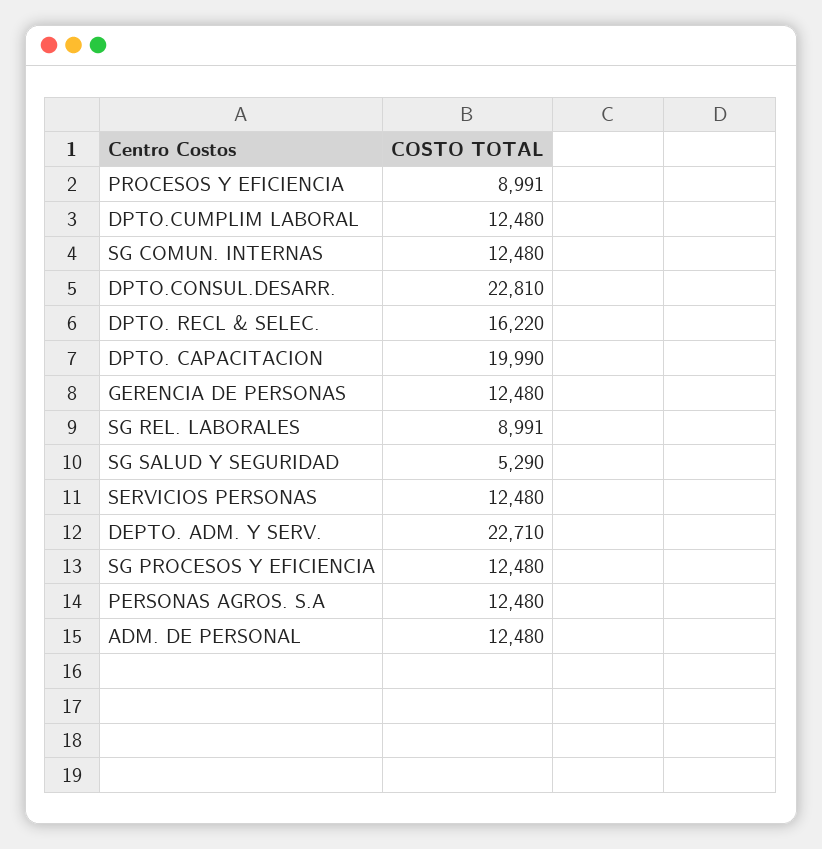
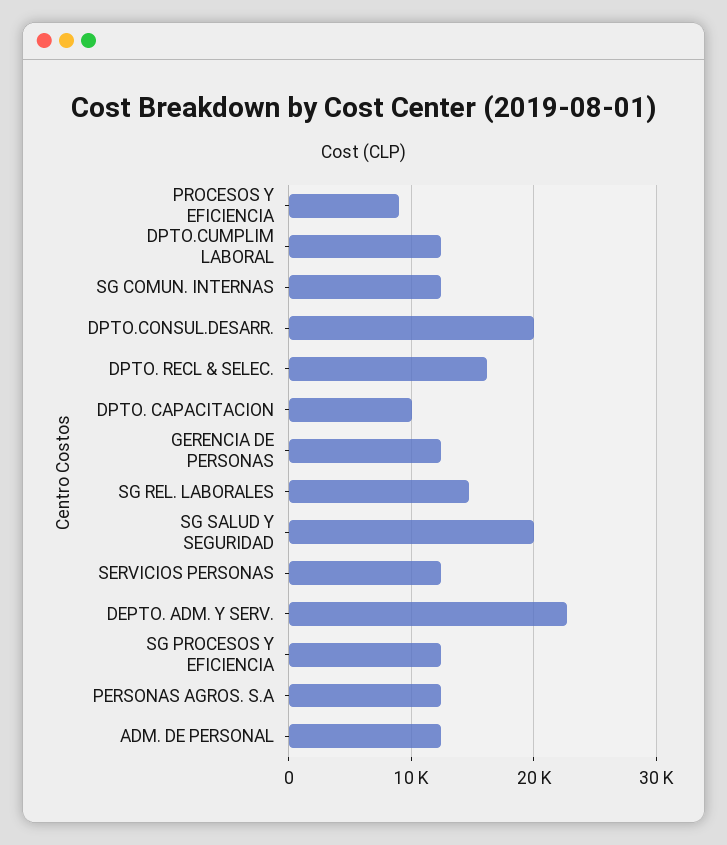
  {
    "PROCESOS Y EFICIENCIA": 8991,
    "DPTO.CUMPLIM LABORAL": 12480,
    "SG COMUN. INTERNAS": 12480,
-   "DPTO.CONSUL.DESARR.": 22810,
+   "DPTO.CONSUL.DESARR.": 20000,
    "DPTO. RECL & SELEC.": 16220,
-   "DPTO. CAPACITACION": 19990,
+   "DPTO. CAPACITACION": 10000,
    "GERENCIA DE PERSONAS": 12480,
-   "SG REL. LABORALES": 8991,
+   "SG REL. LABORALES": 15000,
-   "SG SALUD Y SEGURIDAD": 5290,
+   "SG SALUD Y SEGURIDAD": 20000,
    "SERVICIOS PERSONAS": 12480,
    "DEPTO. ADM. Y SERV.": 22710,
    "SG PROCESOS Y EFICIENCIA": 12480,
    "PERSONAS AGROS. S.A": 12480,
    "ADM. DE PERSONAL": 12480
  }

